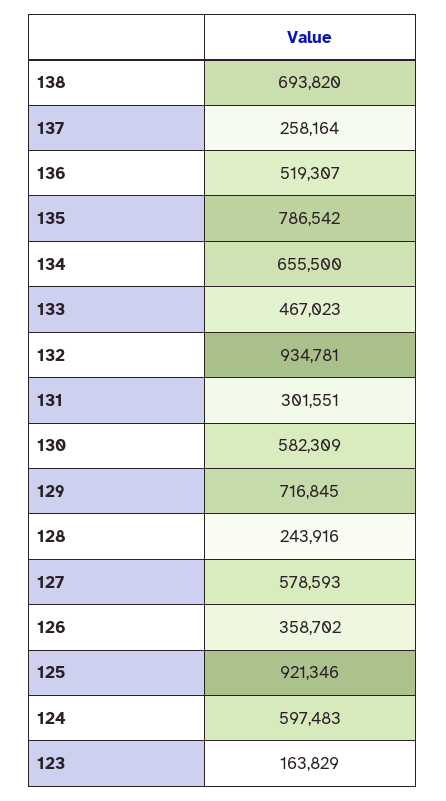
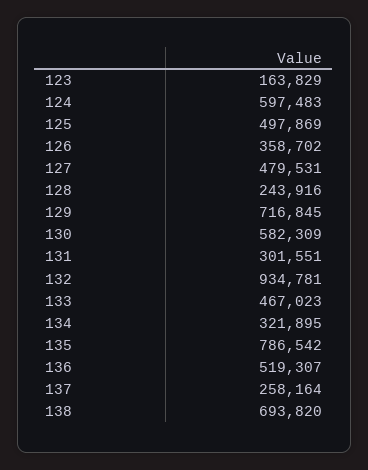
  {
    "138": 693820,
    "137": 258164,
    "136": 519307,
    "135": 786542,
-   "134": 655500,
+   "134": 321895,
    "133": 467023,
    "132": 934781,
    "131": 301551,
    "130": 582309,
    "129": 716845,
    "128": 243916,
-   "127": 578593,
+   "127": 479531,
    "126": 358702,
-   "125": 921346,
+   "125": 497869,
    "124": 597483,
    "123": 163829
  }

